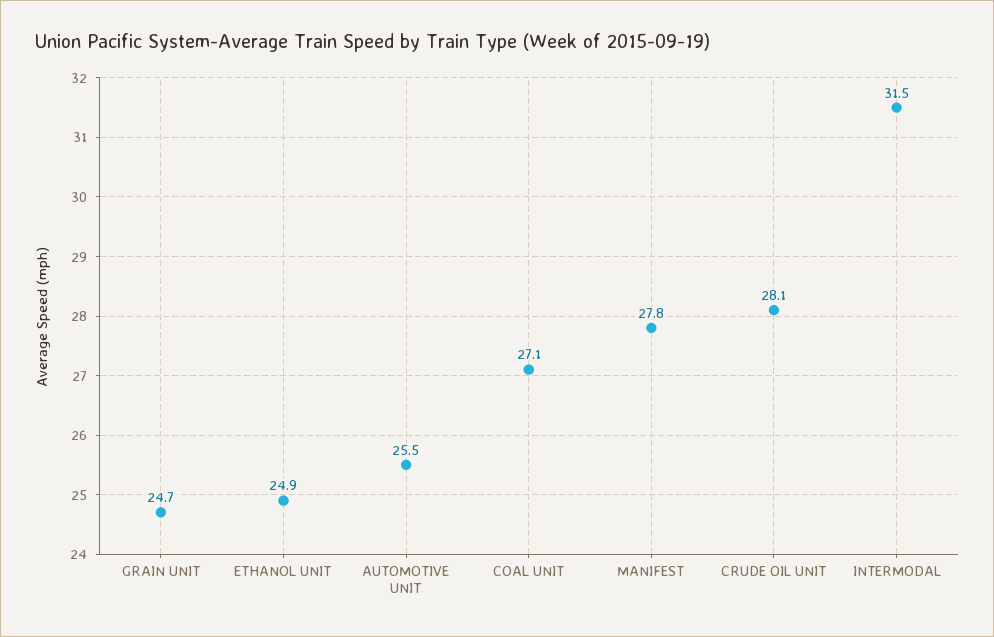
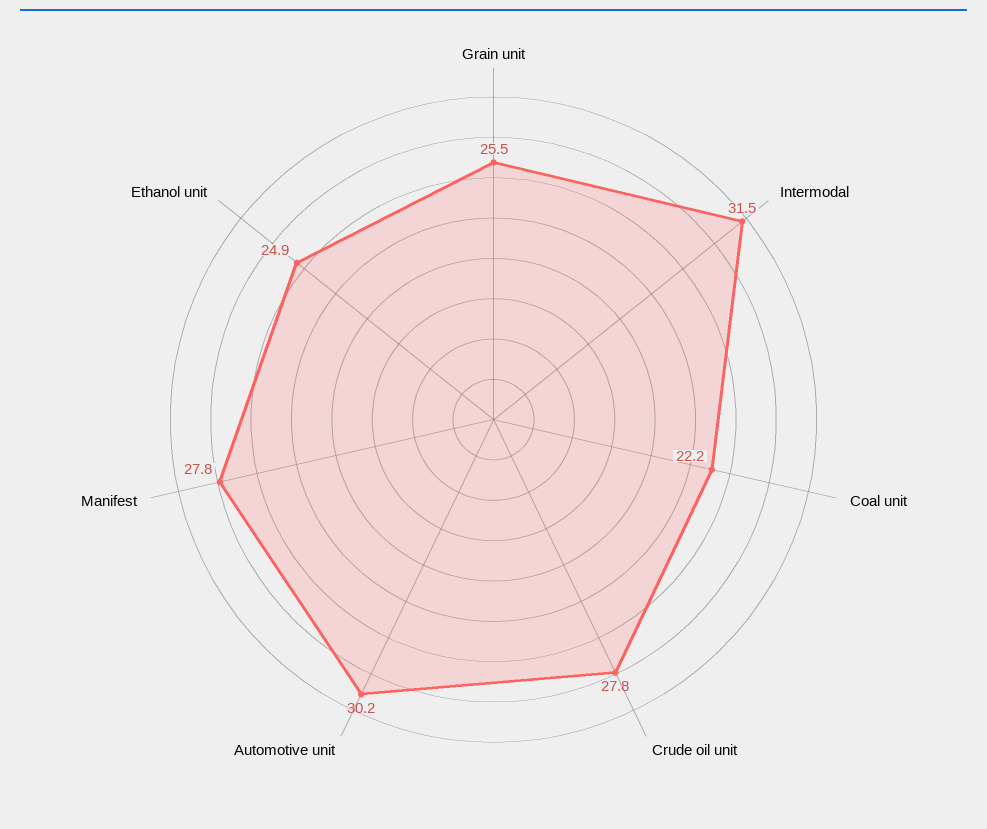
  {
-   "GRAIN UNIT": 24.7,
+   "GRAIN UNIT": 25.5,
    "ETHANOL UNIT": 24.9,
-   "AUTOMOTIVE UNIT": 25.5,
+   "AUTOMOTIVE UNIT": 30.2,
-   "COAL UNIT": 27.1,
+   "COAL UNIT": 22.2,
    "MANIFEST": 27.8,
-   "CRUDE OIL UNIT": 28.1,
+   "CRUDE OIL UNIT": 27.8,
    "INTERMODAL": 31.5
  }

